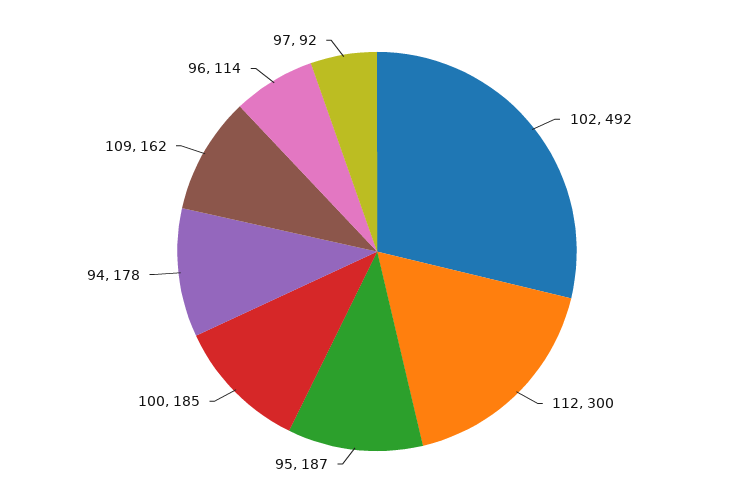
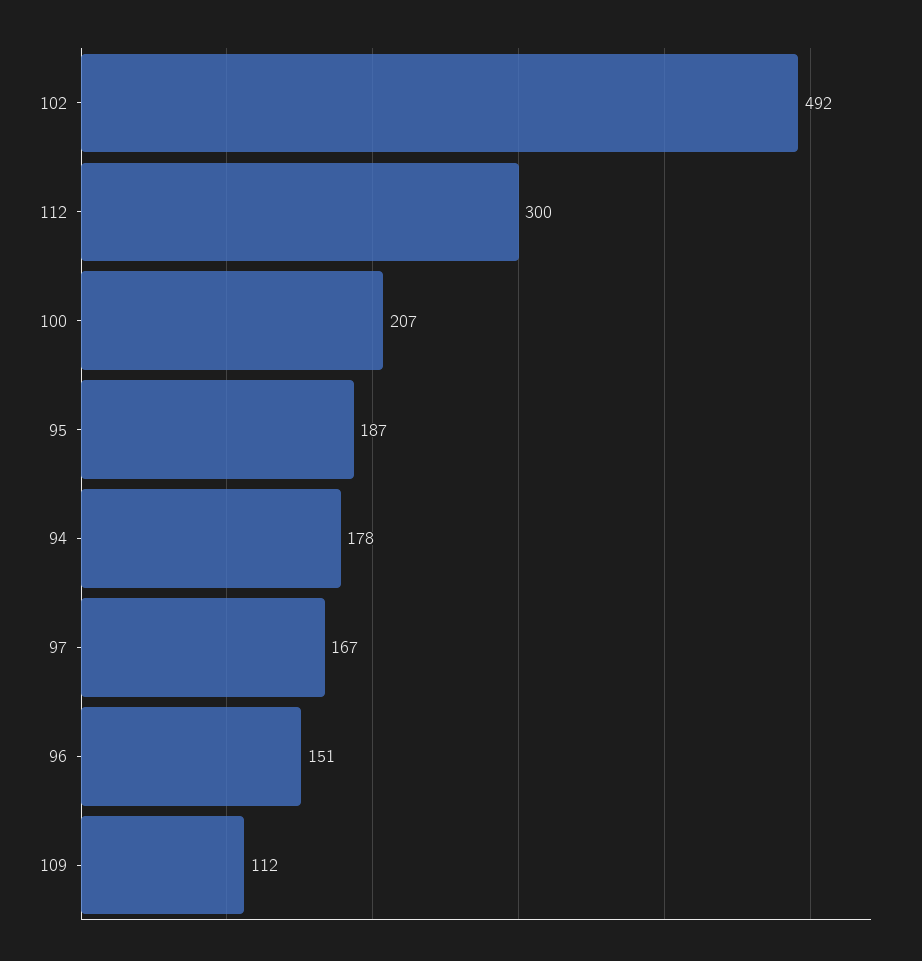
  {
    "102": 492,
    "112": 300,
    "95": 187,
-   "100": 185,
+   "100": 207,
    "94": 178,
-   "109": 162,
+   "109": 112,
-   "96": 114,
+   "96": 151,
-   "97": 92
+   "97": 167
  }

